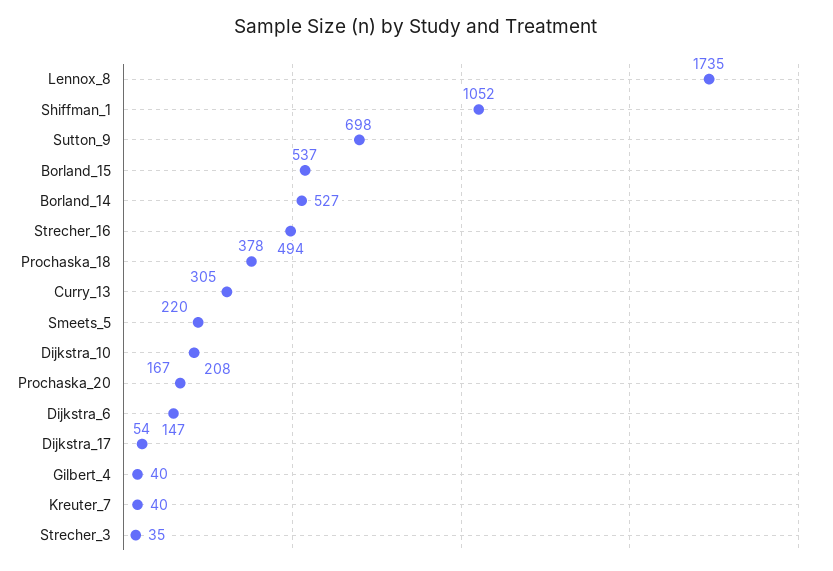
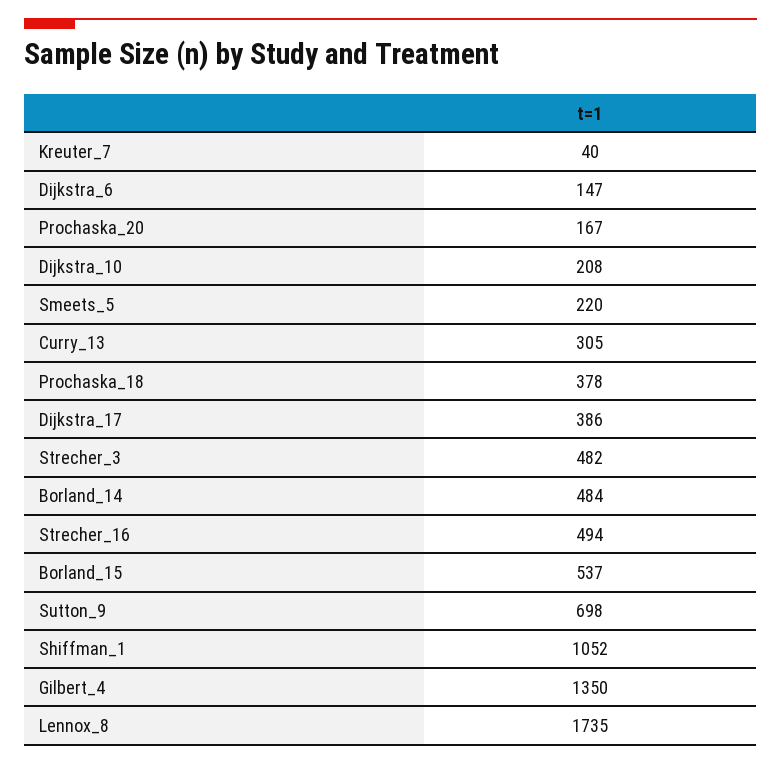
  {
    "Lennox_8": 1735,
    "Shiffman_1": 1052,
    "Sutton_9": 698,
    "Borland_15": 537,
-   "Borland_14": 527,
+   "Borland_14": 484,
    "Strecher_16": 494,
    "Prochaska_18": 378,
    "Curry_13": 305,
    "Smeets_5": 220,
    "Dijkstra_10": 208,
    "Prochaska_20": 167,
    "Dijkstra_6": 147,
-   "Dijkstra_17": 54,
+   "Dijkstra_17": 386,
-   "Gilbert_4": 40,
+   "Gilbert_4": 1350,
    "Kreuter_7": 40,
-   "Strecher_3": 35
+   "Strecher_3": 482
  }

